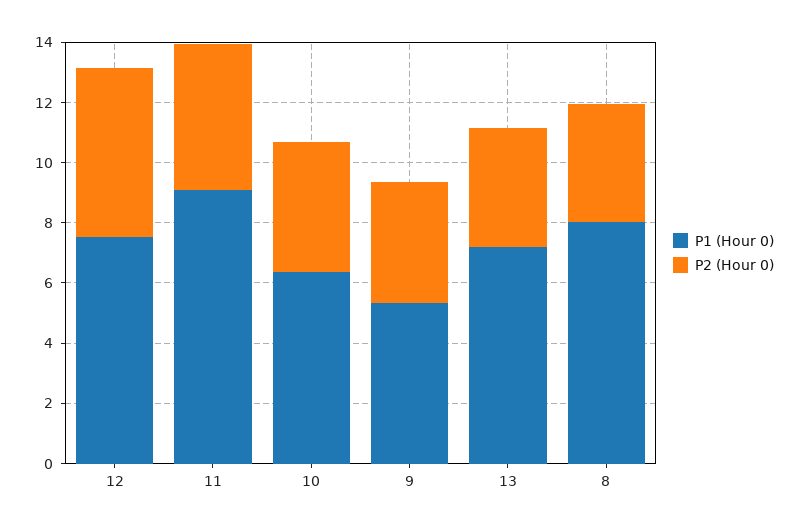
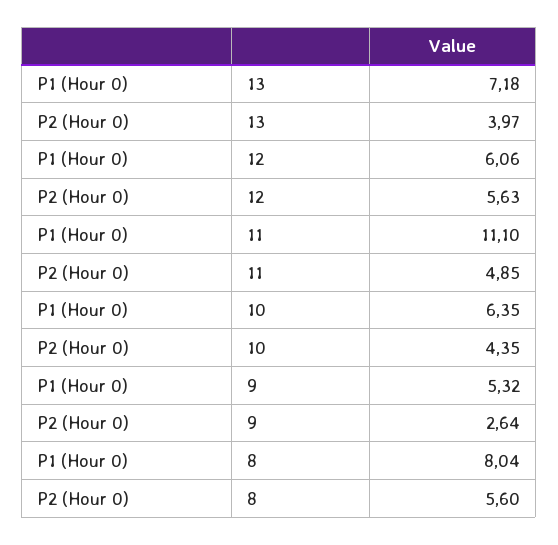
  {
    "P1 (Hour 0)": {
-     "12": 7.5,
+     "12": 6.06,
-     "11": 9,
+     "11": 11.1,
      "10": 6.35,
      "9": 5.32,
      "13": 7.18,
      "8": 8.04
    },
    "P2 (Hour 0)": {
      "12": 5.63,
      "11": 4.85,
      "10": 4.35,
-     "9": 4,
+     "9": 2.64,
      "13": 3.97,
-     "8": 4
+     "8": 5.6
    }
  }

